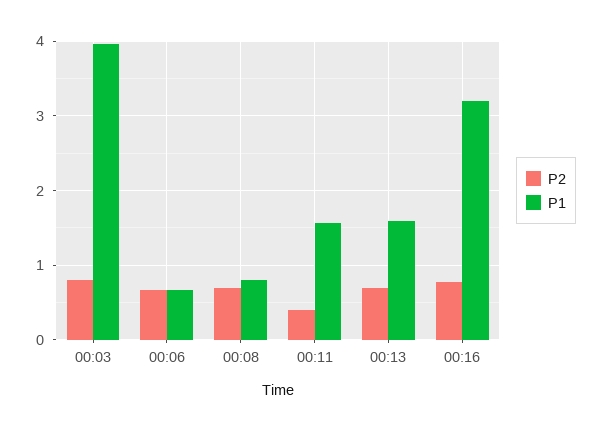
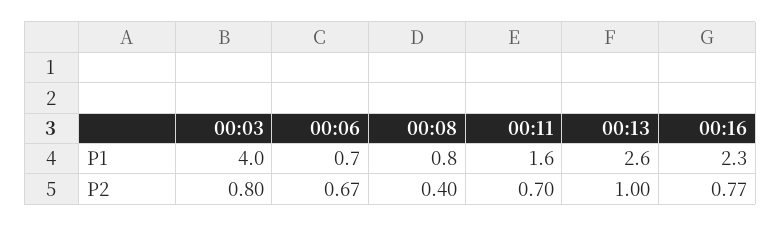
  {
    "P2": {
      "00:03": 0.8,
      "00:06": 0.67,
-     "00:08": 0.7,
+     "00:08": 0.4,
-     "00:11": 0.4,
+     "00:11": 0.7,
-     "00:13": 0.7,
+     "00:13": 1,
      "00:16": 0.77
    },
    "P1": {
      "00:03": 4,
      "00:06": 0.7,
      "00:08": 0.8,
      "00:11": 1.6,
-     "00:13": 1.6,
+     "00:13": 2.6,
-     "00:16": 3.2
+     "00:16": 2.3
    }
  }

